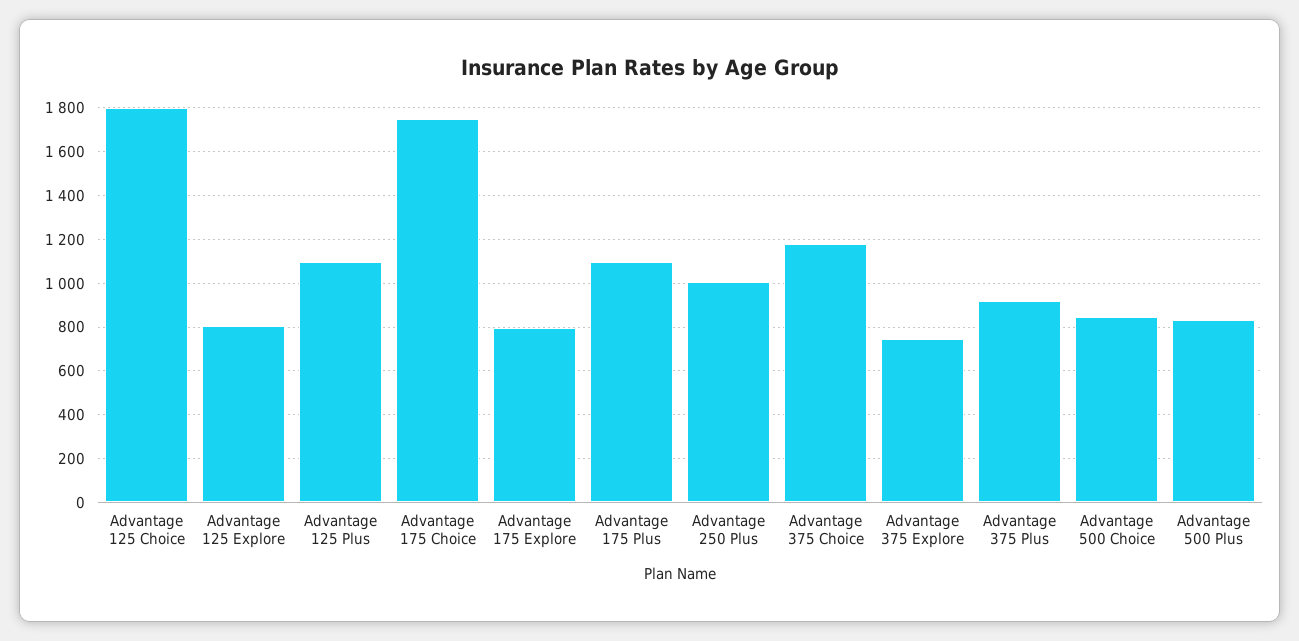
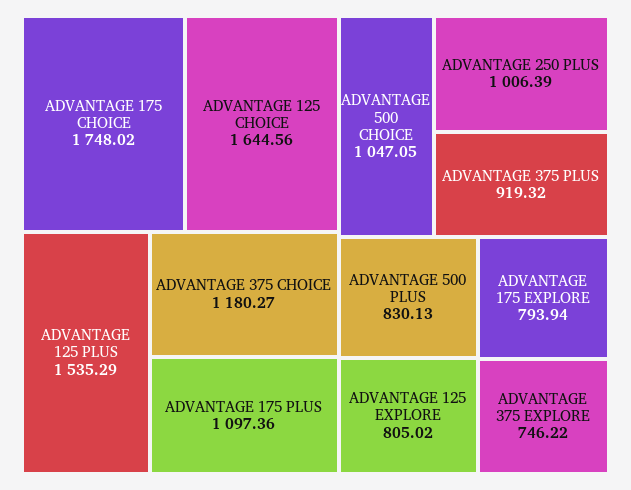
  {
-   "Advantage 125 Choice": 1800,
+   "Advantage 125 Choice": 1644.56,
    "Advantage 125 Explore": 805.02,
-   "Advantage 125 Plus": 1100,
+   "Advantage 125 Plus": 1535.29,
    "Advantage 175 Choice": 1748.02,
    "Advantage 175 Explore": 793.94,
    "Advantage 175 Plus": 1097.36,
    "Advantage 250 Plus": 1006.39,
    "Advantage 375 Choice": 1180.27,
    "Advantage 375 Explore": 746.22,
    "Advantage 375 Plus": 919.32,
-   "Advantage 500 Choice": 850,
+   "Advantage 500 Choice": 1047.05,
    "Advantage 500 Plus": 830.13
  }

